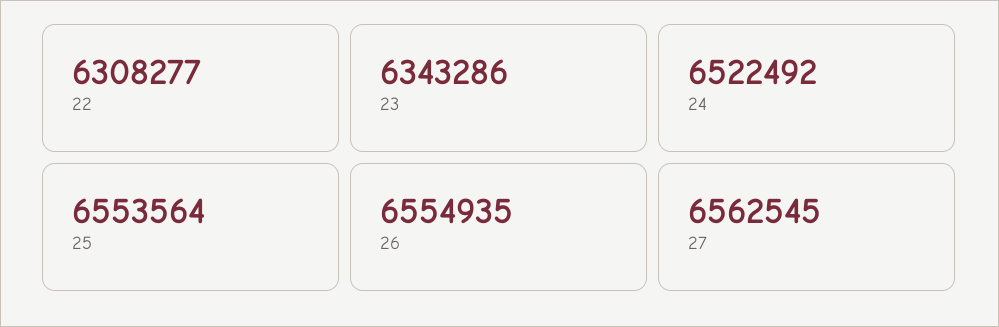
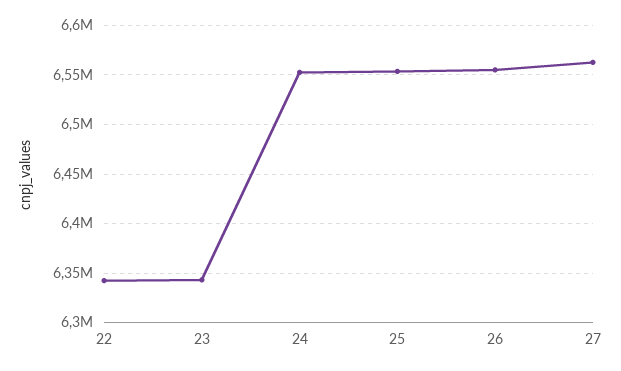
  {
-   "22": 6308277,
+   "22": 6340000,
    "23": 6343286,
-   "24": 6522492,
+   "24": 6550000,
    "25": 6553564,
    "26": 6554935,
    "27": 6562545
  }

